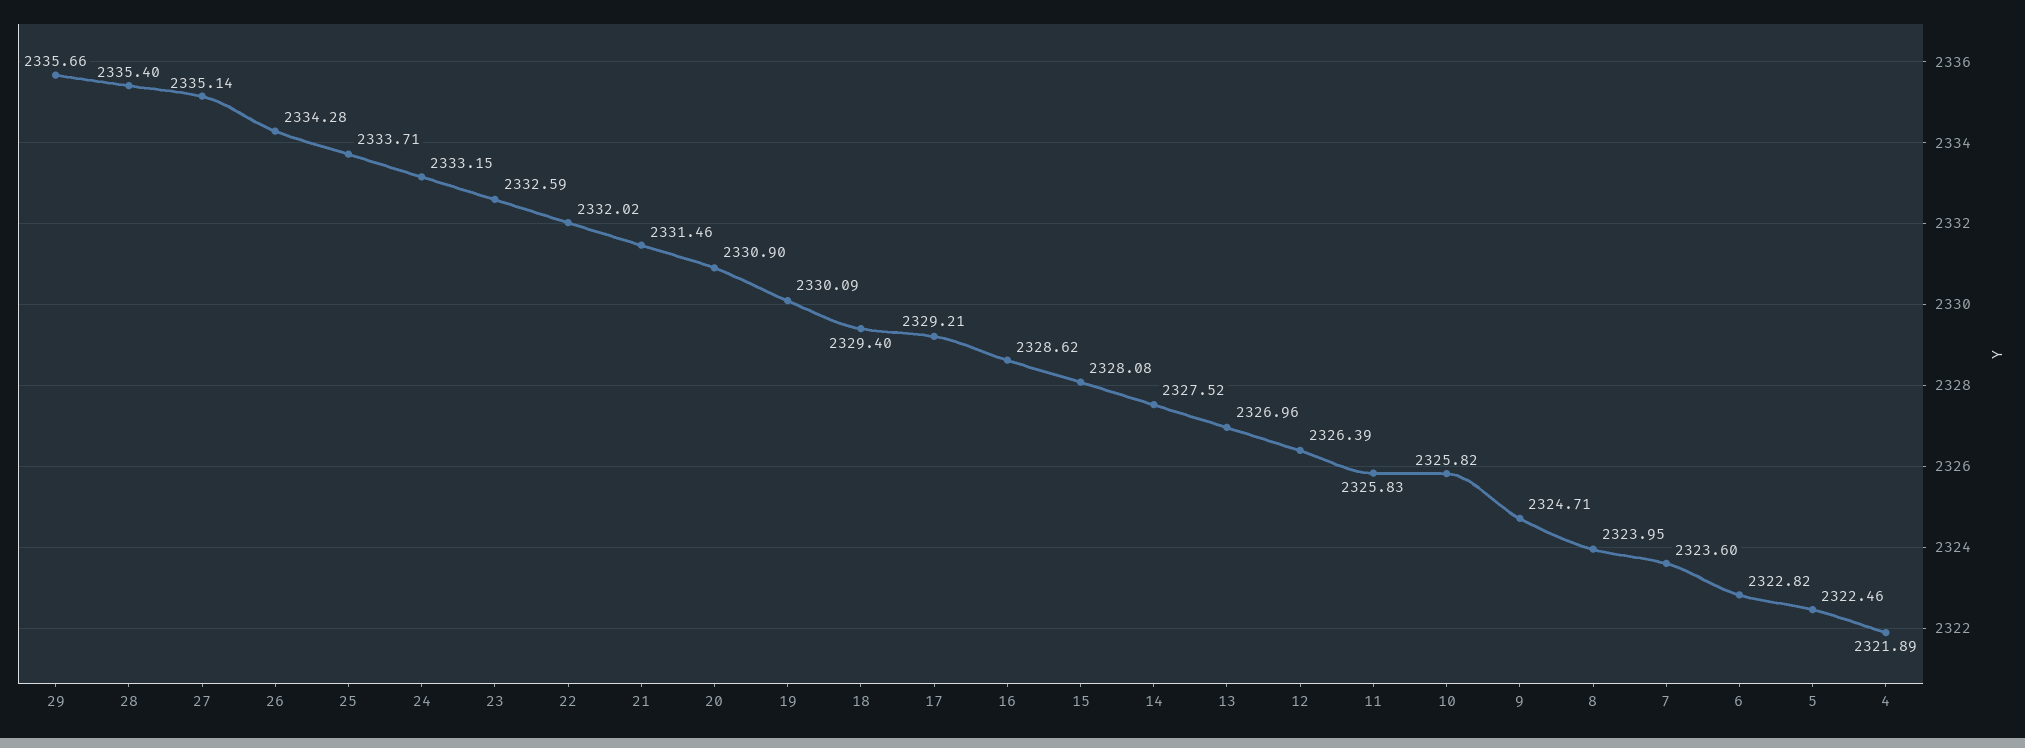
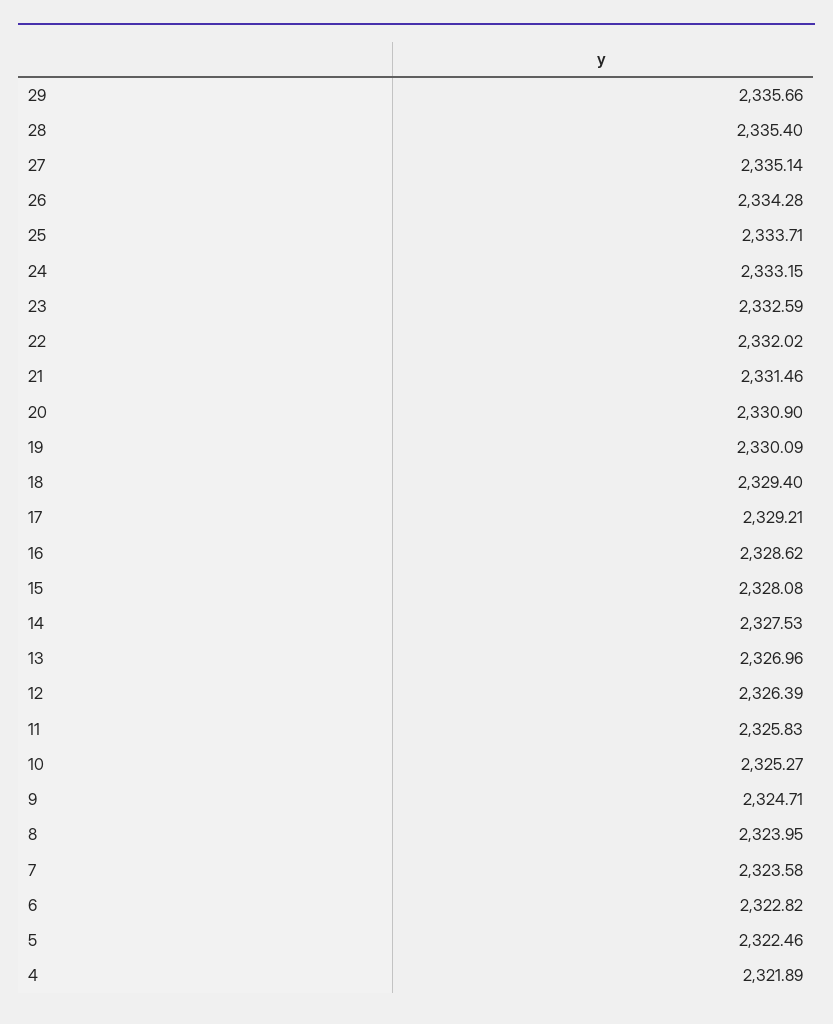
  {
    "29": 2335.66,
    "28": 2335.4,
    "27": 2335.14,
    "26": 2334.28,
    "25": 2333.71,
    "24": 2333.15,
    "23": 2332.59,
    "22": 2332.02,
    "21": 2331.46,
    "20": 2330.9,
    "19": 2330.09,
    "18": 2329.4,
    "17": 2329.21,
    "16": 2328.62,
    "15": 2328.08,
-   "14": 2327.52,
+   "14": 2327.53,
    "13": 2326.96,
    "12": 2326.39,
    "11": 2325.83,
-   "10": 2325.82,
+   "10": 2325.27,
    "9": 2324.71,
    "8": 2323.95,
-   "7": 2323.6,
+   "7": 2323.58,
    "6": 2322.82,
    "5": 2322.46,
    "4": 2321.89
  }

